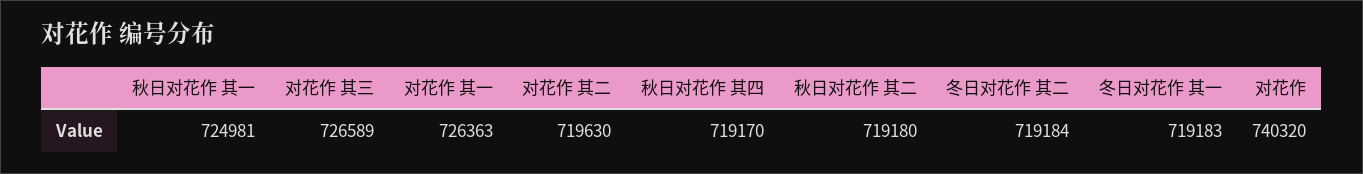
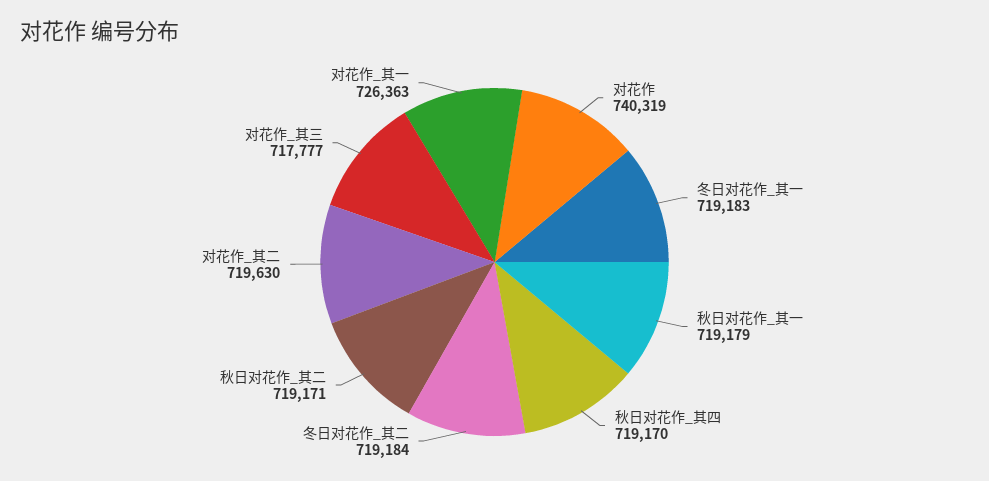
  {
-   "秋日对花作 其一": 724981,
+   "秋日对花作 其一": 719179,
-   "对花作 其三": 726589,
+   "对花作 其三": 717777,
    "对花作 其一": 726363,
    "对花作 其二": 719630,
    "秋日对花作 其四": 719170,
-   "秋日对花作 其二": 719180,
+   "秋日对花作 其二": 719171,
    "冬日对花作 其二": 719184,
    "冬日对花作 其一": 719183,
-   "对花作": 740320
+   "对花作": 740319
  }

